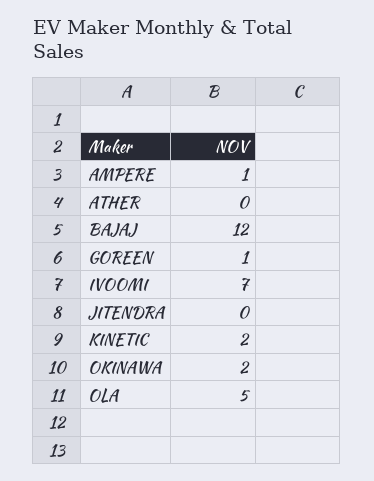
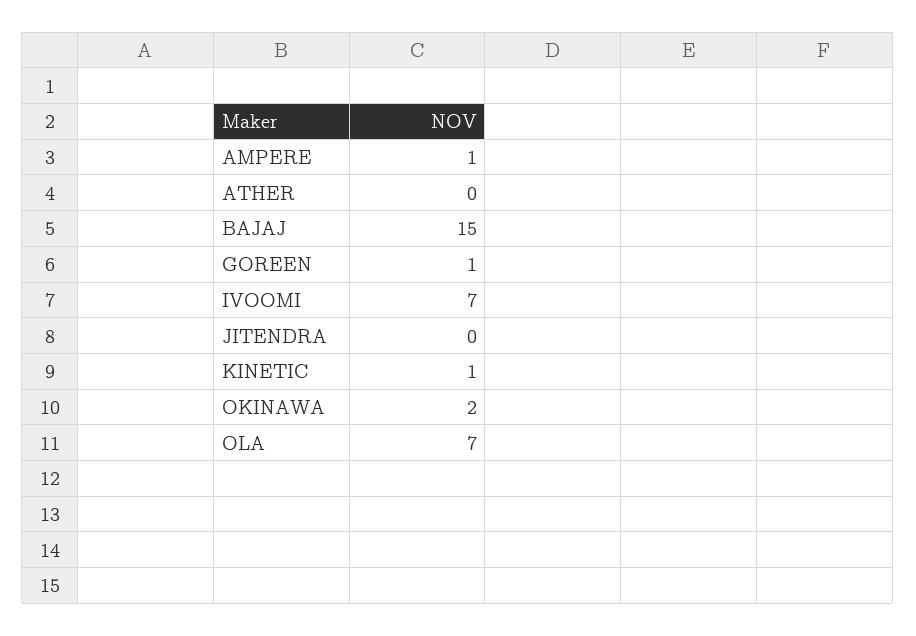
  {
    "AMPERE": 1,
    "ATHER": 0,
-   "BAJAJ": 12,
+   "BAJAJ": 15,
    "GOREEN": 1,
    "IVOOMI": 7,
    "JITENDRA": 0,
-   "KINETIC": 2,
+   "KINETIC": 1,
    "OKINAWA": 2,
-   "OLA": 5
+   "OLA": 7
  }

